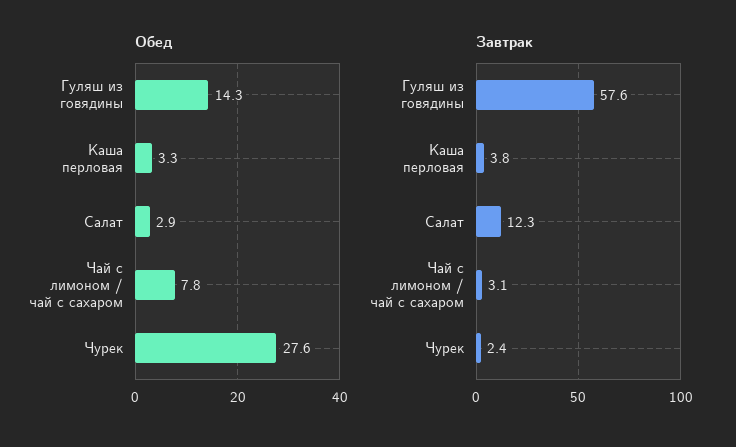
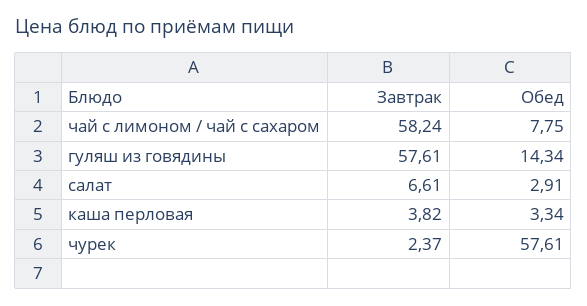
  {
    "Обед": {
      "Гуляш из говядины": 14.34,
      "Каша перловая": 3.34,
      "Салат": 2.91,
      "Чай с лимоном / чай с сахаром": 7.75,
-     "Чурек": 27.6
+     "Чурек": 57.61
    },
    "Завтрак": {
      "Гуляш из говядины": 57.61,
      "Каша перловая": 3.82,
-     "Салат": 12.3,
+     "Салат": 6.61,
-     "Чай с лимоном / чай с сахаром": 3.1,
+     "Чай с лимоном / чай с сахаром": 58.24,
      "Чурек": 2.37
    }
  }

